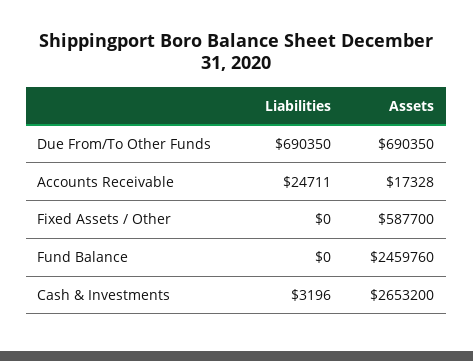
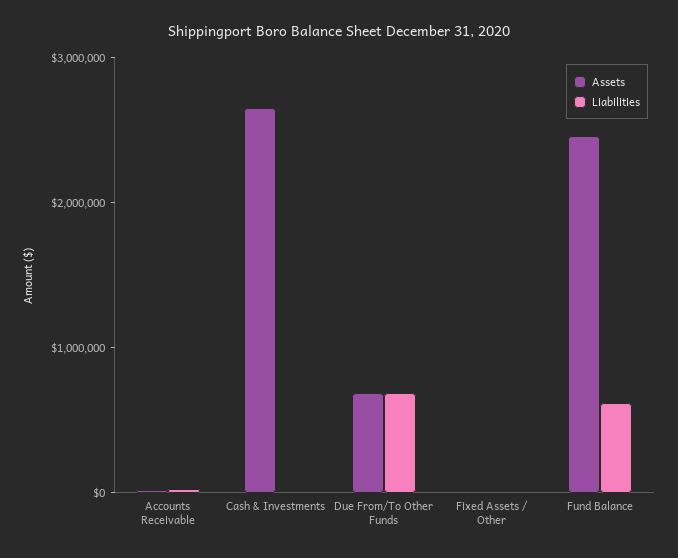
  {
    "Liabilities": {
      "Due From/To Other Funds": 690350,
      "Accounts Receivable": 24711,
      "Fixed Assets / Other": 0,
-     "Fund Balance": 0,
+     "Fund Balance": 600000,
      "Cash & Investments": 3196
    },
    "Assets": {
      "Due From/To Other Funds": 690350,
      "Accounts Receivable": 17328,
-     "Fixed Assets / Other": 587700,
+     "Fixed Assets / Other": 0,
      "Fund Balance": 2459760,
      "Cash & Investments": 2653200
    }
  }

